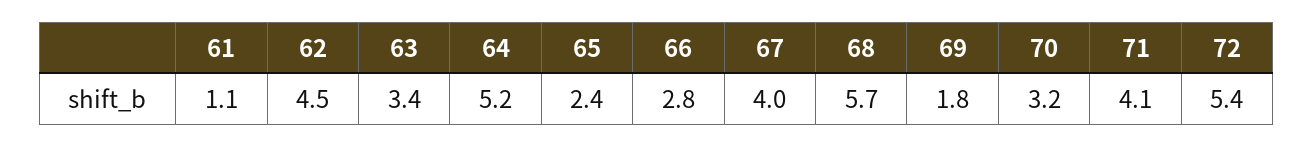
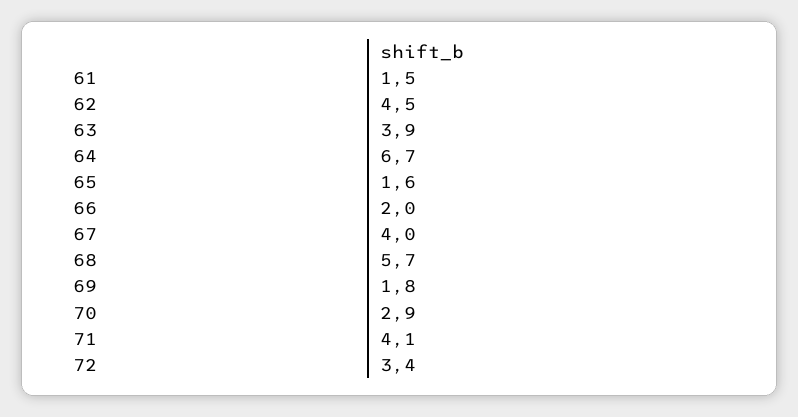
  {
-   "61": 1.1,
+   "61": 1.5,
    "62": 4.5,
-   "63": 3.4,
+   "63": 3.9,
-   "64": 5.2,
+   "64": 6.7,
-   "65": 2.4,
+   "65": 1.6,
-   "66": 2.8,
+   "66": 2,
    "67": 4,
    "68": 5.7,
    "69": 1.8,
-   "70": 3.2,
+   "70": 2.9,
    "71": 4.1,
-   "72": 5.4
+   "72": 3.4
  }

